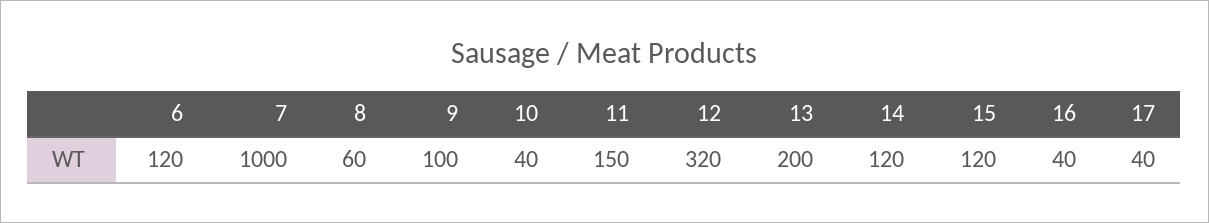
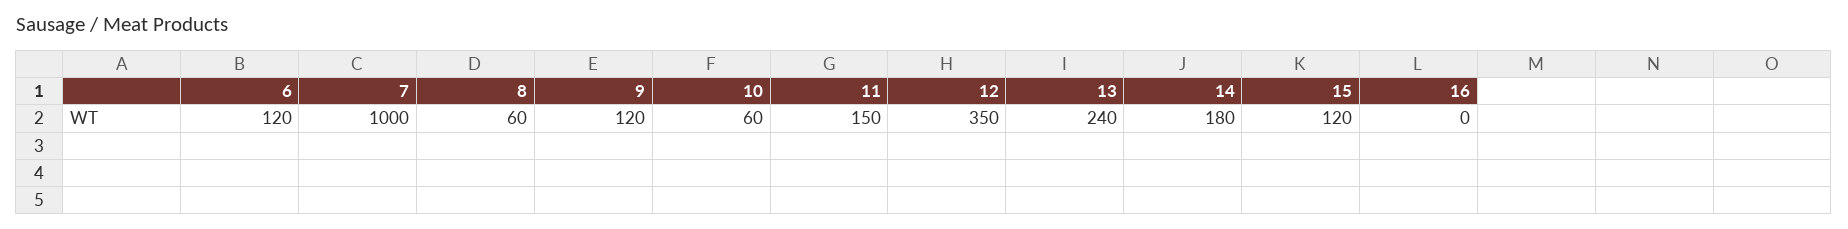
  {
    "6": 120,
    "7": 1000,
    "8": 60,
-   "9": 100,
+   "9": 120,
-   "10": 40,
+   "10": 60,
    "11": 150,
-   "12": 320,
+   "12": 350,
-   "13": 200,
+   "13": 240,
-   "14": 120,
+   "14": 180,
    "15": 120,
-   "16": 40,
+   "16": 0
-   "17": 40
  }

